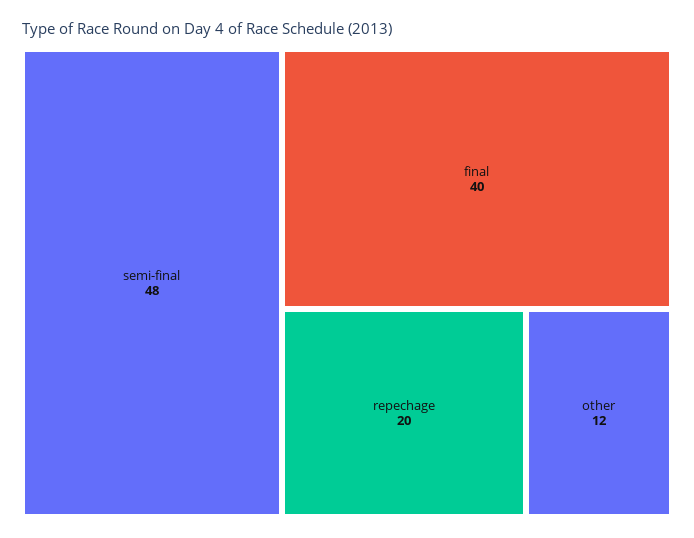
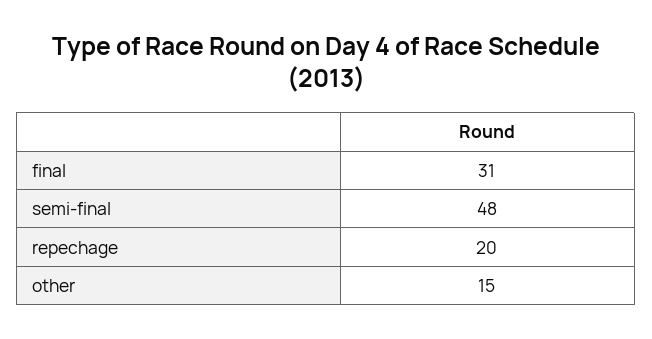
  {
    "semi-final": 48,
-   "final": 40,
+   "final": 31,
    "repechage": 20,
-   "other": 12
+   "other": 15
  }

